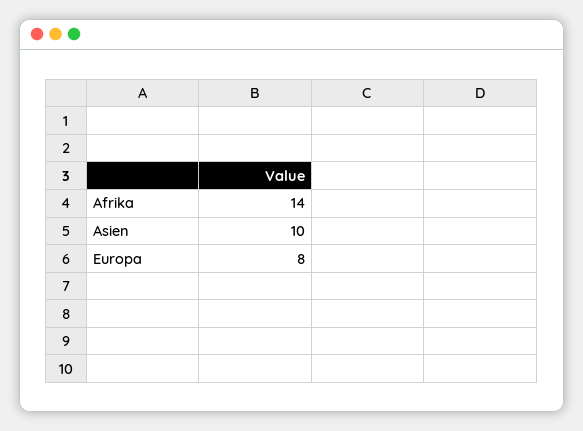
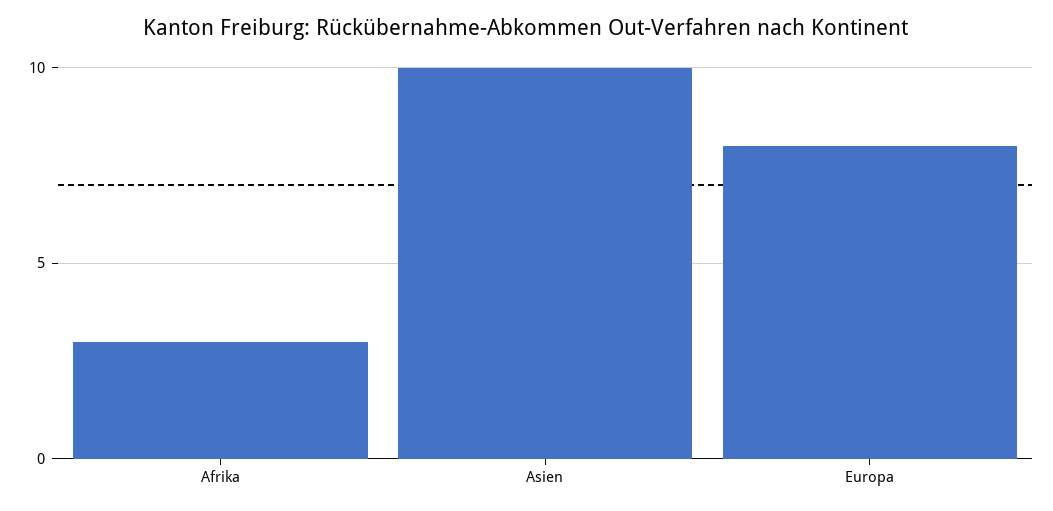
  {
-   "Afrika": 14,
+   "Afrika": 3,
    "Asien": 10,
    "Europa": 8
  }

